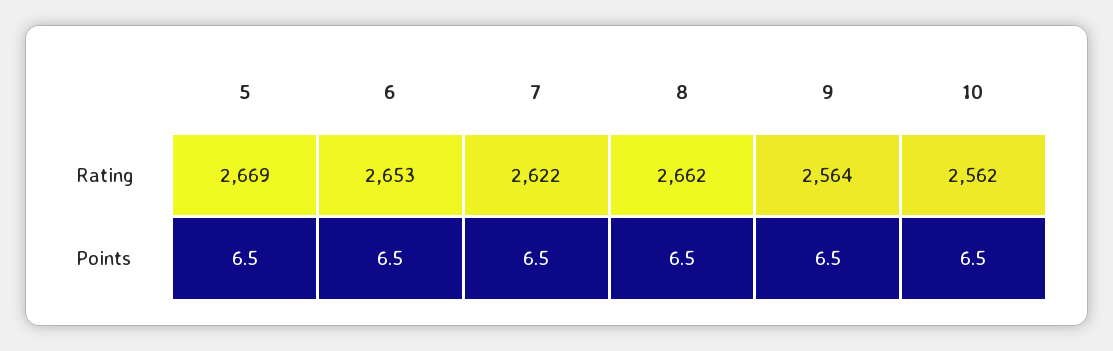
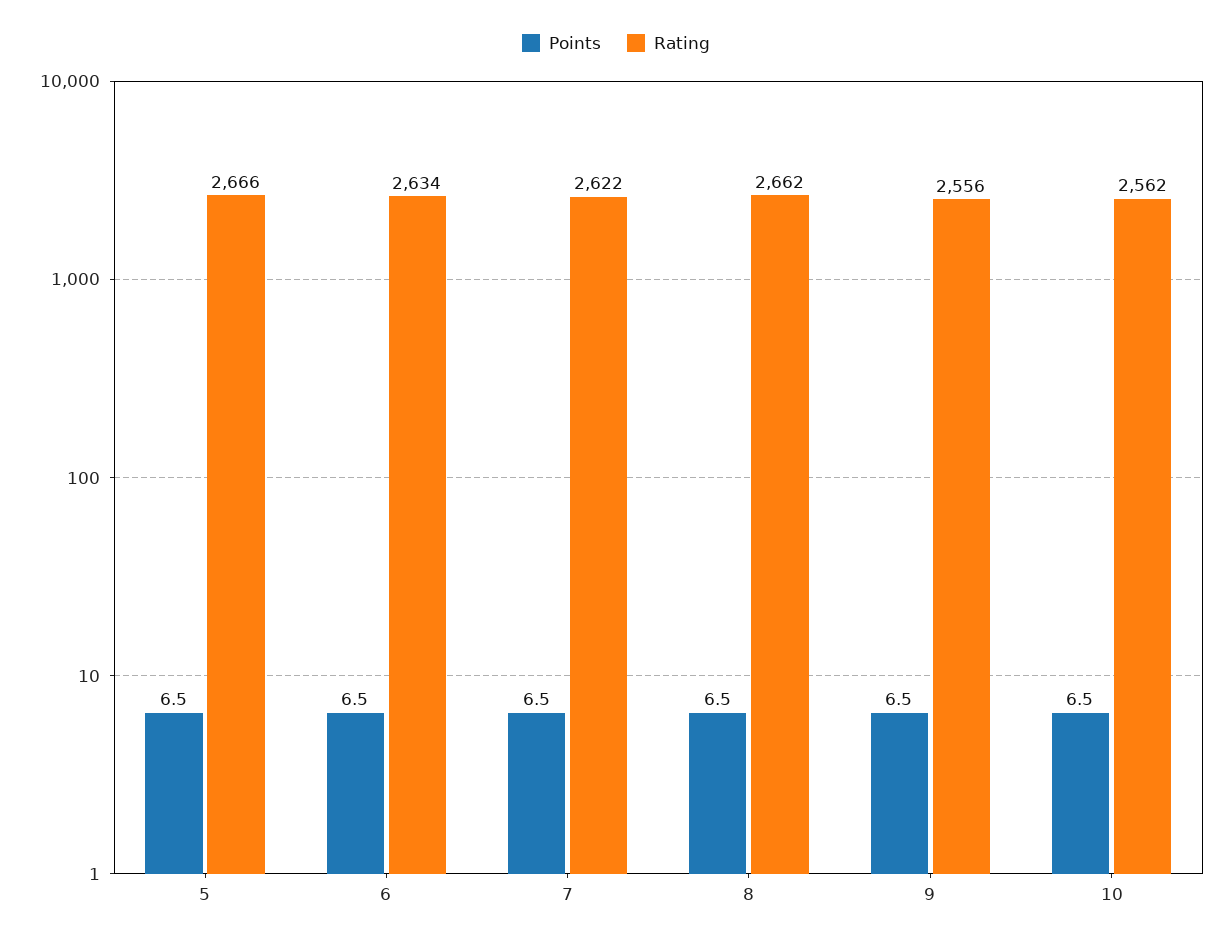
  {
    "Rating": {
-     "5": 2669,
+     "5": 2666,
-     "6": 2653,
+     "6": 2634,
      "7": 2622,
      "8": 2662,
-     "9": 2564,
+     "9": 2556,
      "10": 2562
    },
    "Points": {
      "5": 6.5,
      "6": 6.5,
      "7": 6.5,
      "8": 6.5,
      "9": 6.5,
      "10": 6.5
    }
  }

